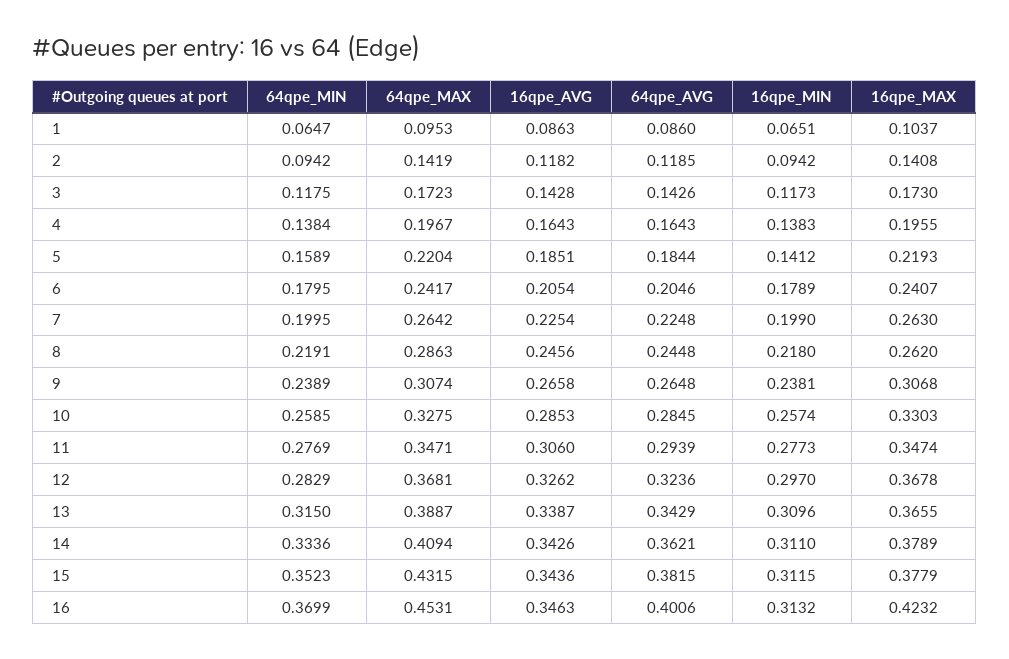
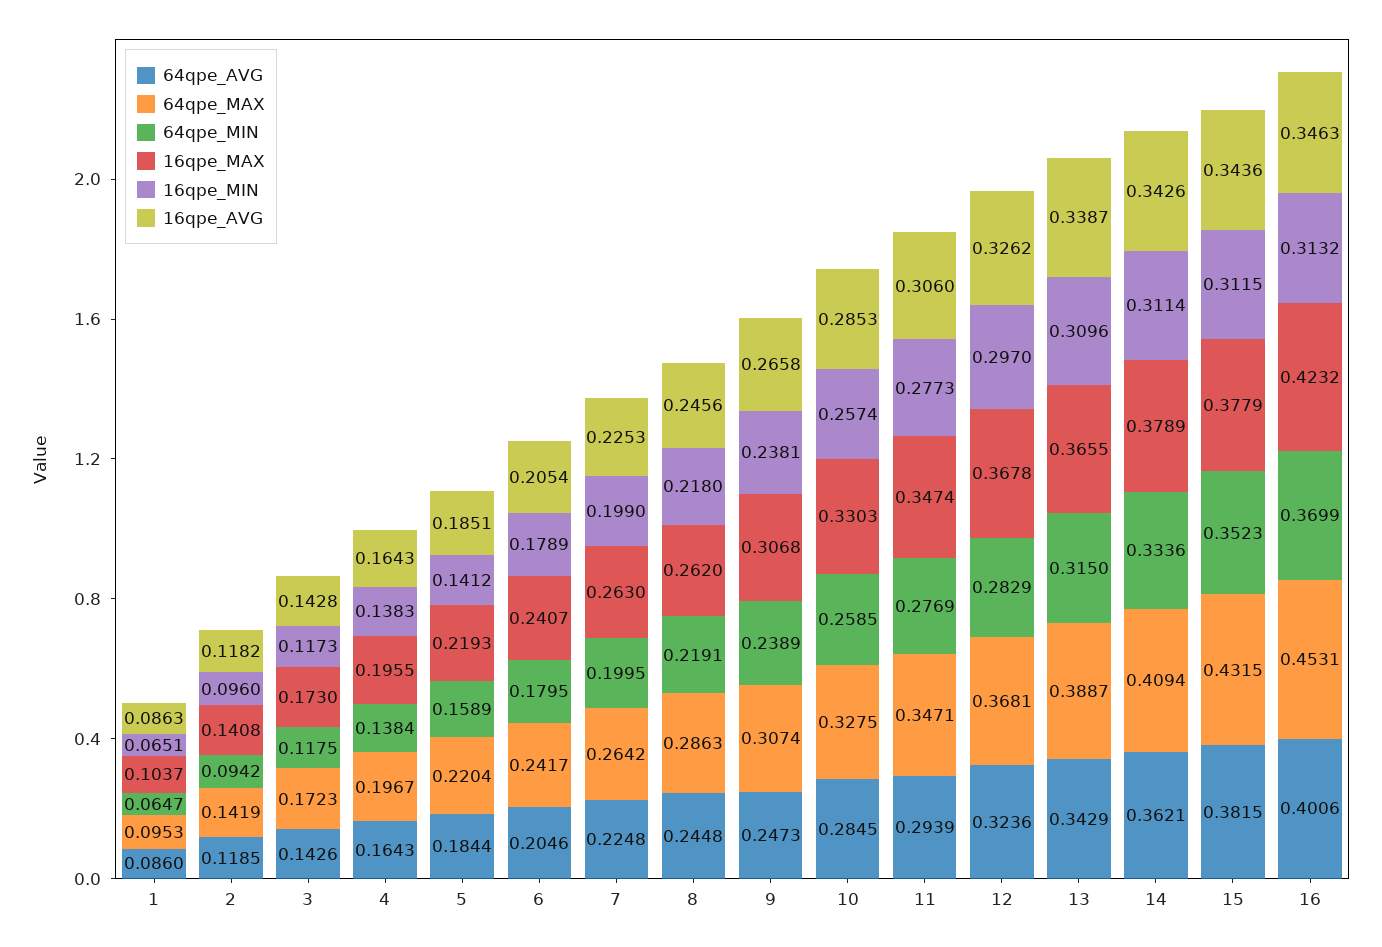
  {
    "64qpe_MIN": {
      "1": 0.0647,
      "2": 0.0942,
      "3": 0.1175,
      "4": 0.1384,
      "5": 0.1589,
      "6": 0.1795,
      "7": 0.1995,
      "8": 0.2191,
      "9": 0.2389,
      "10": 0.2585,
      "11": 0.2769,
      "12": 0.2829,
      "13": 0.315,
      "14": 0.3336,
      "15": 0.3523,
      "16": 0.3699
    },
    "64qpe_MAX": {
      "1": 0.0953,
      "2": 0.1419,
      "3": 0.1723,
      "4": 0.1967,
      "5": 0.2204,
      "6": 0.2417,
      "7": 0.2642,
      "8": 0.2863,
      "9": 0.3074,
      "10": 0.3275,
      "11": 0.3471,
      "12": 0.3681,
      "13": 0.3887,
      "14": 0.4094,
      "15": 0.4315,
      "16": 0.4531
    },
    "16qpe_AVG": {
      "1": 0.0863,
      "2": 0.1182,
      "3": 0.1428,
      "4": 0.1643,
      "5": 0.1851,
      "6": 0.2054,
-     "7": 0.2254,
+     "7": 0.2253,
      "8": 0.2456,
      "9": 0.2658,
      "10": 0.2853,
      "11": 0.306,
      "12": 0.3262,
      "13": 0.3387,
      "14": 0.3426,
      "15": 0.3436,
      "16": 0.3463
    },
    "64qpe_AVG": {
      "1": 0.086,
      "2": 0.1185,
      "3": 0.1426,
      "4": 0.1643,
      "5": 0.1844,
      "6": 0.2046,
      "7": 0.2248,
      "8": 0.2448,
-     "9": 0.2648,
+     "9": 0.2473,
      "10": 0.2845,
      "11": 0.2939,
      "12": 0.3236,
      "13": 0.3429,
      "14": 0.3621,
      "15": 0.3815,
      "16": 0.4006
    },
    "16qpe_MIN": {
      "1": 0.0651,
-     "2": 0.0942,
+     "2": 0.096,
      "3": 0.1173,
      "4": 0.1383,
      "5": 0.1412,
      "6": 0.1789,
      "7": 0.199,
      "8": 0.218,
      "9": 0.2381,
      "10": 0.2574,
      "11": 0.2773,
      "12": 0.297,
      "13": 0.3096,
-     "14": 0.311,
+     "14": 0.3114,
      "15": 0.3115,
      "16": 0.3132
    },
    "16qpe_MAX": {
      "1": 0.1037,
      "2": 0.1408,
      "3": 0.173,
      "4": 0.1955,
      "5": 0.2193,
      "6": 0.2407,
      "7": 0.263,
      "8": 0.262,
      "9": 0.3068,
      "10": 0.3303,
      "11": 0.3474,
      "12": 0.3678,
      "13": 0.3655,
      "14": 0.3789,
      "15": 0.3779,
      "16": 0.4232
    }
  }

